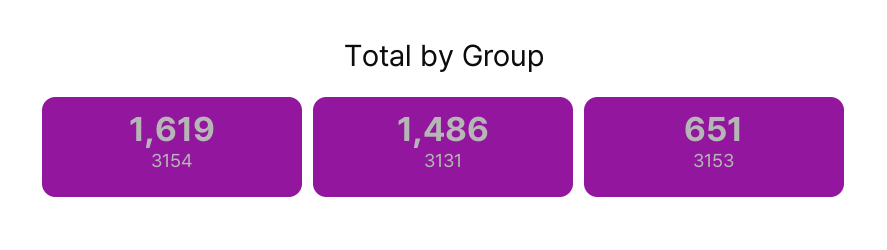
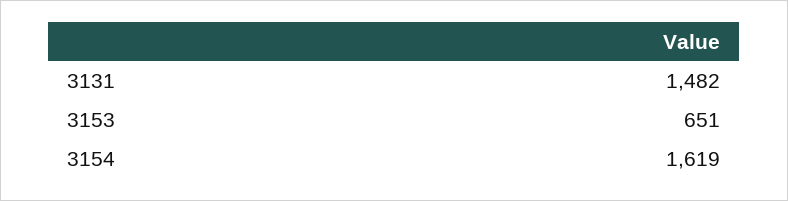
  {
    "3154": 1619,
-   "3131": 1486,
+   "3131": 1482,
    "3153": 651
  }

